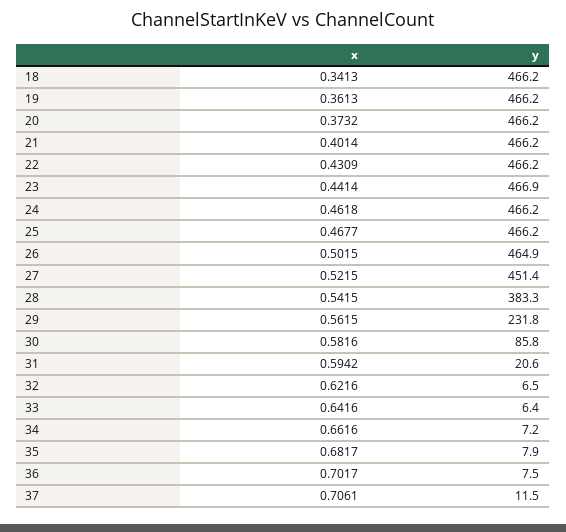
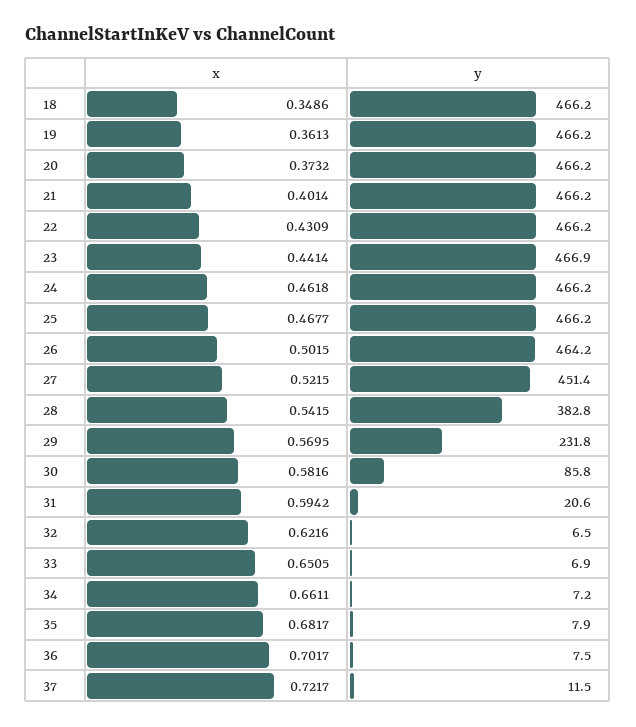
  {
    "x": {
-     "18": 0.3413,
+     "18": 0.3486,
      "19": 0.3613,
      "20": 0.3732,
      "21": 0.4014,
      "22": 0.4309,
      "23": 0.4414,
      "24": 0.4618,
      "25": 0.4677,
      "26": 0.5015,
      "27": 0.5215,
      "28": 0.5415,
-     "29": 0.5615,
+     "29": 0.5695,
      "30": 0.5816,
      "31": 0.5942,
      "32": 0.6216,
-     "33": 0.6416,
+     "33": 0.6505,
-     "34": 0.6616,
+     "34": 0.6611,
      "35": 0.6817,
      "36": 0.7017,
-     "37": 0.7061
+     "37": 0.7217
    },
    "y": {
      "18": 466.2,
      "19": 466.2,
      "20": 466.2,
      "21": 466.2,
      "22": 466.2,
      "23": 466.9,
      "24": 466.2,
      "25": 466.2,
-     "26": 464.9,
+     "26": 464.2,
      "27": 451.4,
-     "28": 383.3,
+     "28": 382.8,
      "29": 231.8,
      "30": 85.8,
      "31": 20.6,
      "32": 6.5,
-     "33": 6.4,
+     "33": 6.9,
      "34": 7.2,
      "35": 7.9,
      "36": 7.5,
      "37": 11.5
    }
  }

